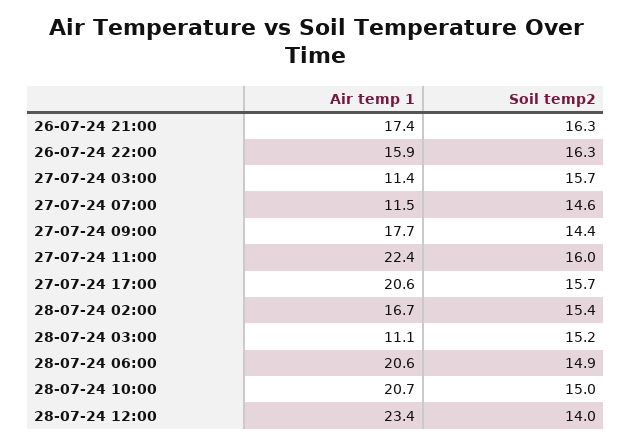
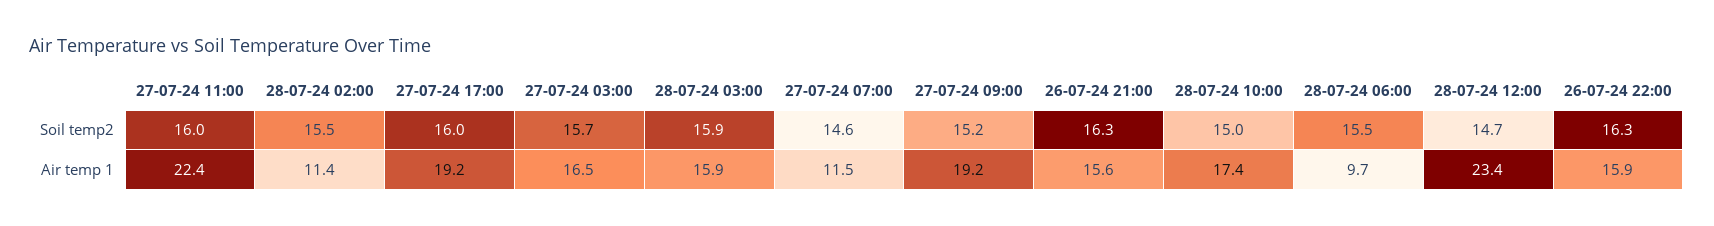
  {
    "Air temp 1": {
-     "26-07-24 21:00": 17.4,
+     "26-07-24 21:00": 15.6,
      "26-07-24 22:00": 15.9,
-     "27-07-24 03:00": 11.4,
+     "27-07-24 03:00": 16.5,
      "27-07-24 07:00": 11.5,
-     "27-07-24 09:00": 17.7,
+     "27-07-24 09:00": 19.2,
      "27-07-24 11:00": 22.4,
-     "27-07-24 17:00": 20.6,
+     "27-07-24 17:00": 19.2,
-     "28-07-24 02:00": 16.7,
+     "28-07-24 02:00": 11.4,
-     "28-07-24 03:00": 11.1,
+     "28-07-24 03:00": 15.9,
-     "28-07-24 06:00": 20.6,
+     "28-07-24 06:00": 9.7,
-     "28-07-24 10:00": 20.7,
+     "28-07-24 10:00": 17.4,
      "28-07-24 12:00": 23.4
    },
    "Soil temp2": {
      "26-07-24 21:00": 16.3,
      "26-07-24 22:00": 16.3,
      "27-07-24 03:00": 15.7,
      "27-07-24 07:00": 14.6,
-     "27-07-24 09:00": 14.4,
+     "27-07-24 09:00": 15.2,
      "27-07-24 11:00": 16,
-     "27-07-24 17:00": 15.7,
+     "27-07-24 17:00": 16,
-     "28-07-24 02:00": 15.4,
+     "28-07-24 02:00": 15.5,
-     "28-07-24 03:00": 15.2,
+     "28-07-24 03:00": 15.9,
-     "28-07-24 06:00": 14.9,
+     "28-07-24 06:00": 15.5,
      "28-07-24 10:00": 15,
-     "28-07-24 12:00": 14
+     "28-07-24 12:00": 14.7
    }
  }

